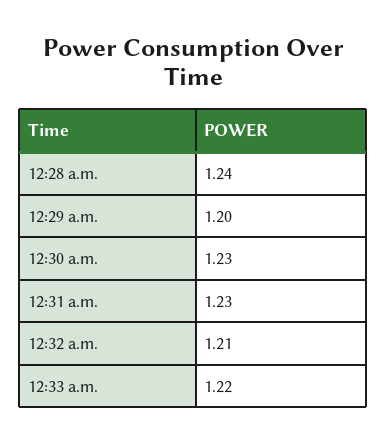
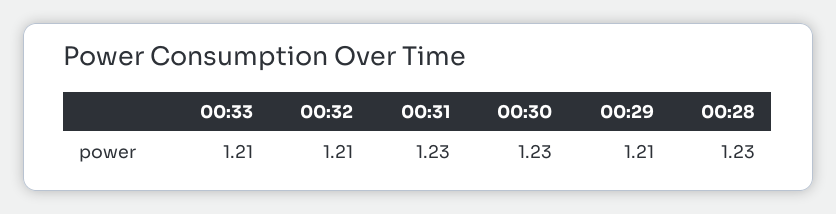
  {
-   "12:28 a.m.": 1.24,
+   "12:28 a.m.": 1.23,
-   "12:29 a.m.": 1.2,
+   "12:29 a.m.": 1.21,
    "12:30 a.m.": 1.23,
    "12:31 a.m.": 1.23,
    "12:32 a.m.": 1.21,
-   "12:33 a.m.": 1.22
+   "12:33 a.m.": 1.21
  }

